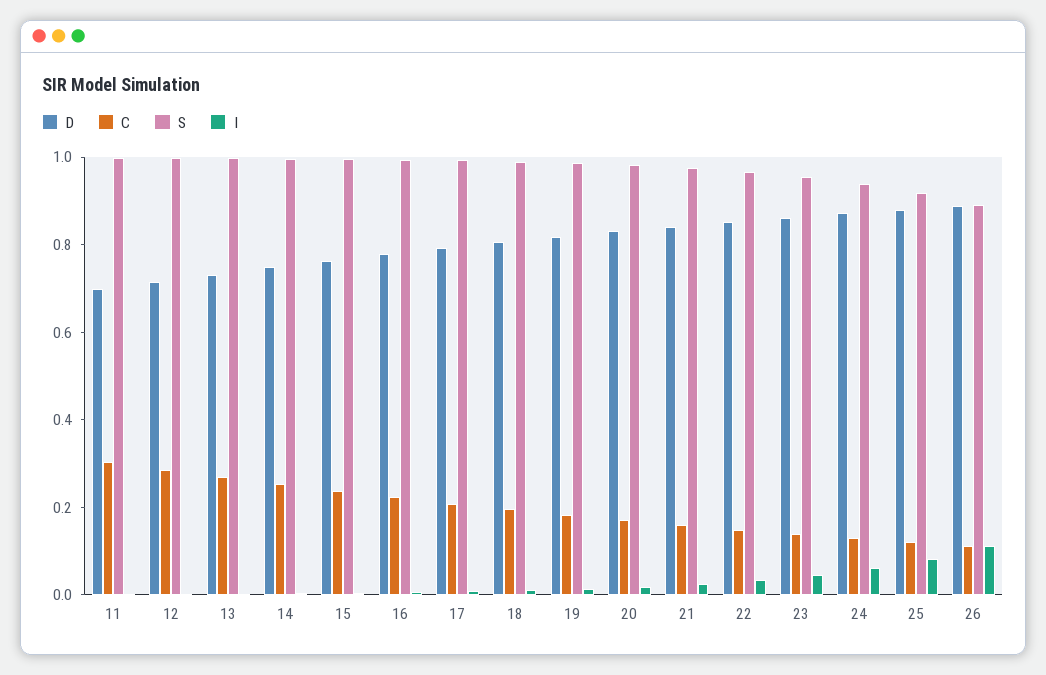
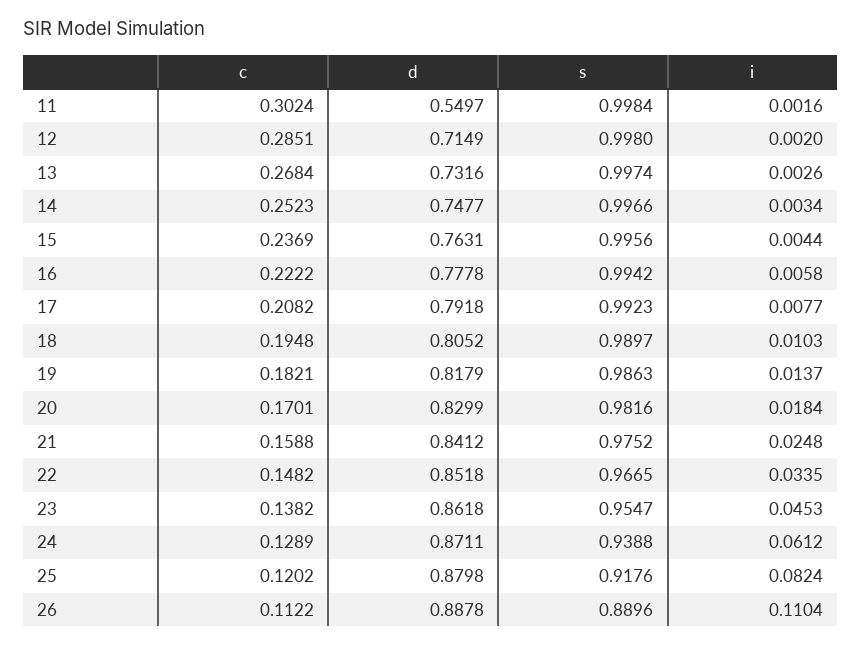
  {
    "D": {
-     "11": 0.7,
+     "11": 0.5497,
      "12": 0.7149,
      "13": 0.7316,
      "14": 0.7477,
      "15": 0.7631,
      "16": 0.7778,
      "17": 0.7918,
      "18": 0.8052,
      "19": 0.8179,
      "20": 0.8299,
      "21": 0.8412,
      "22": 0.8518,
      "23": 0.8618,
      "24": 0.8711,
      "25": 0.8798,
      "26": 0.8878
    },
    "C": {
      "11": 0.3024,
      "12": 0.2851,
      "13": 0.2684,
      "14": 0.2523,
      "15": 0.2369,
      "16": 0.2222,
      "17": 0.2082,
      "18": 0.1948,
      "19": 0.1821,
      "20": 0.1701,
      "21": 0.1588,
      "22": 0.1482,
      "23": 0.1382,
      "24": 0.1289,
      "25": 0.1202,
      "26": 0.1122
    },
    "S": {
      "11": 0.9984,
      "12": 0.998,
      "13": 0.9974,
      "14": 0.9966,
      "15": 0.9956,
      "16": 0.9942,
      "17": 0.9923,
      "18": 0.9897,
      "19": 0.9863,
      "20": 0.9816,
      "21": 0.9752,
      "22": 0.9665,
      "23": 0.9547,
      "24": 0.9388,
      "25": 0.9176,
      "26": 0.8896
    },
    "I": {
      "11": 0.0016,
      "12": 0.002,
      "13": 0.0026,
      "14": 0.0034,
      "15": 0.0044,
      "16": 0.0058,
      "17": 0.0077,
      "18": 0.0103,
      "19": 0.0137,
      "20": 0.0184,
      "21": 0.0248,
      "22": 0.0335,
      "23": 0.0453,
      "24": 0.0612,
      "25": 0.0824,
      "26": 0.1104
    }
  }

